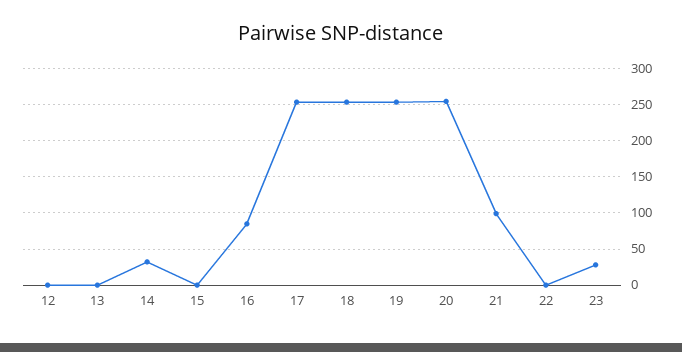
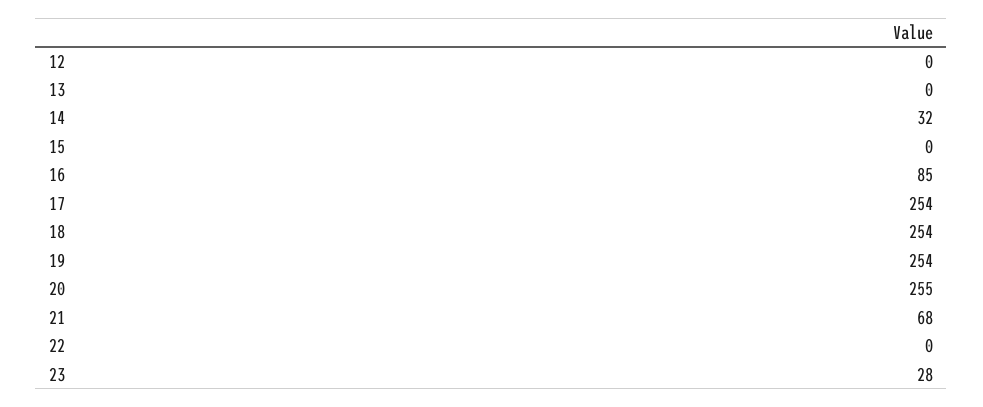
  {
    "12": 0,
    "13": 0,
    "14": 32,
    "15": 0,
    "16": 85,
    "17": 254,
    "18": 254,
    "19": 254,
    "20": 255,
-   "21": 100,
+   "21": 68,
    "22": 0,
    "23": 28
  }

